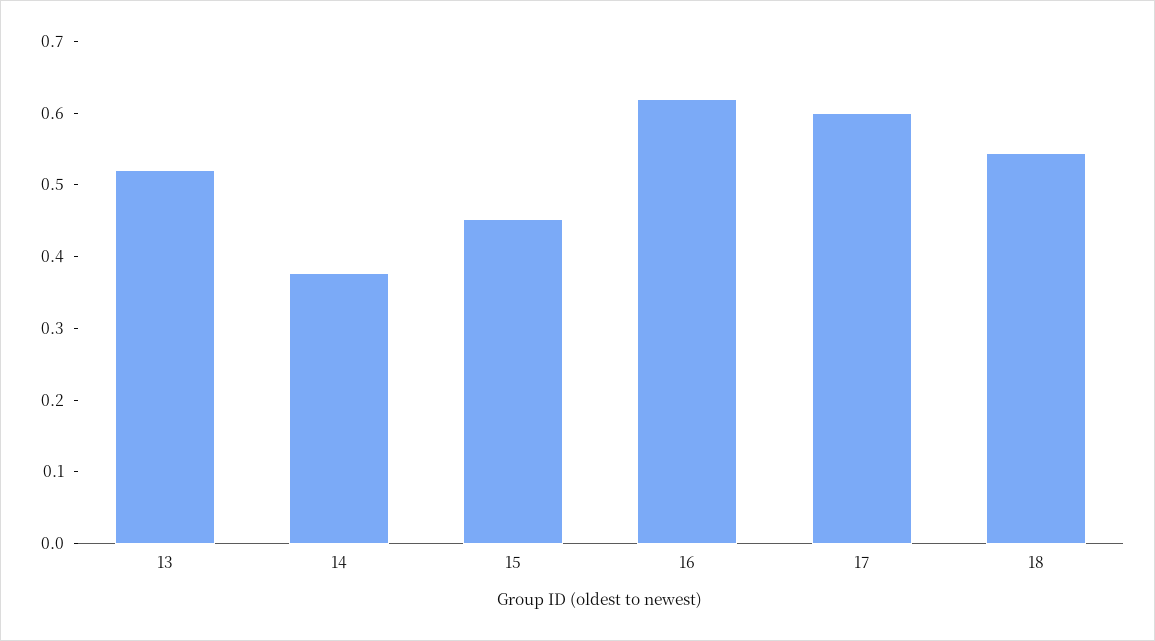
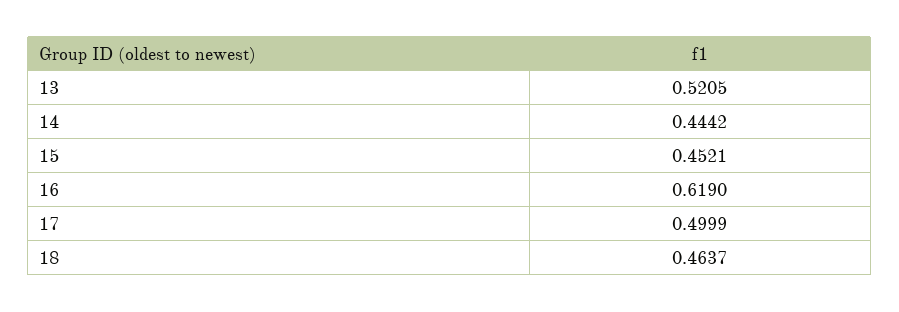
  {
    "13": 0.5205,
-   "14": 0.38,
+   "14": 0.4442,
    "15": 0.4521,
    "16": 0.619,
-   "17": 0.6,
+   "17": 0.4999,
-   "18": 0.54
+   "18": 0.4637
  }

